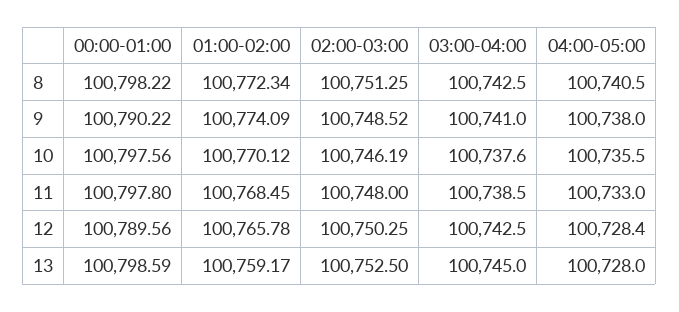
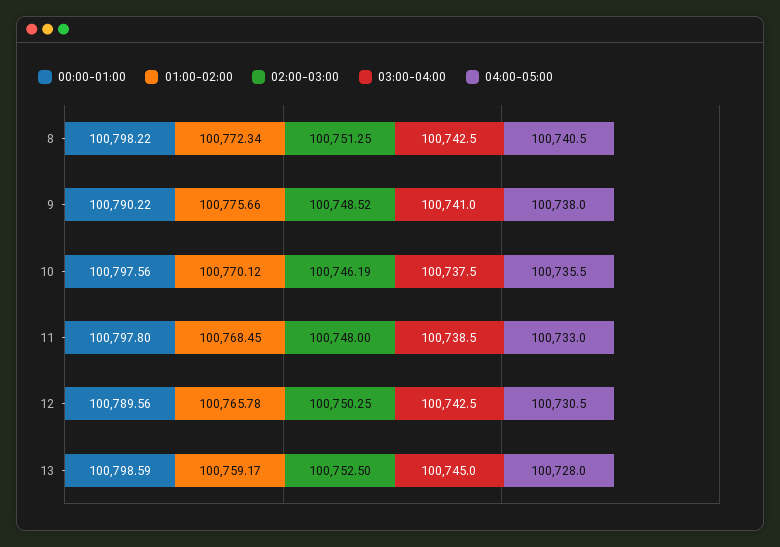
  {
    "00:00-01:00": {
      "8": 100798.22,
      "9": 100790.22,
      "10": 100797.56,
      "11": 100797.8,
      "12": 100789.56,
      "13": 100798.59
    },
    "01:00-02:00": {
      "8": 100772.34,
-     "9": 100774.09,
+     "9": 100775.66,
      "10": 100770.12,
      "11": 100768.45,
      "12": 100765.78,
      "13": 100759.17
    },
    "02:00-03:00": {
      "8": 100751.25,
      "9": 100748.52,
      "10": 100746.19,
      "11": 100748,
      "12": 100750.25,
      "13": 100752.5
    },
    "03:00-04:00": {
      "8": 100742.5,
      "9": 100741,
-     "10": 100737.6,
+     "10": 100737.5,
      "11": 100738.5,
      "12": 100742.5,
      "13": 100745
    },
    "04:00-05:00": {
      "8": 100740.5,
      "9": 100738,
      "10": 100735.5,
      "11": 100733,
-     "12": 100728.4,
+     "12": 100730.5,
      "13": 100728
    }
  }

